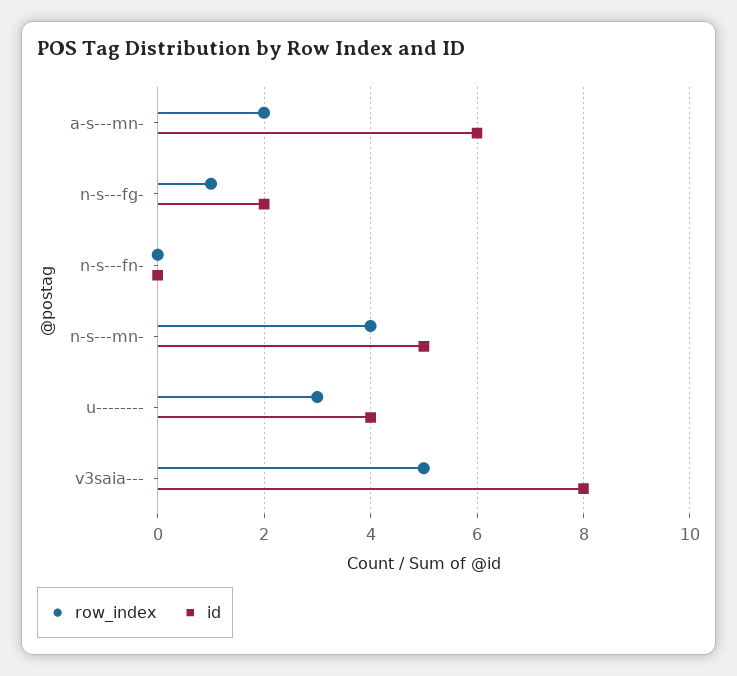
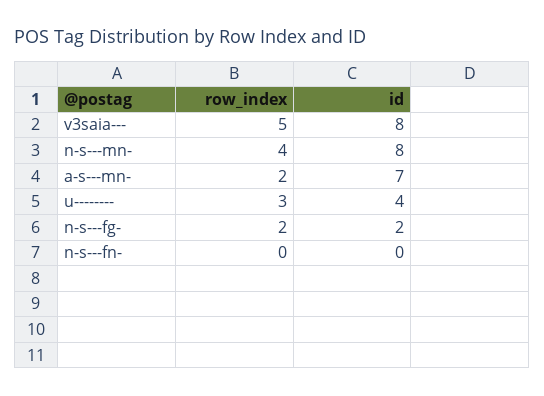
  {
    "row_index": {
      "a-s---mn-": 2,
-     "n-s---fg-": 1,
+     "n-s---fg-": 2,
      "n-s---fn-": 0,
      "n-s---mn-": 4,
      "u--------": 3,
      "v3saia---": 5
    },
    "id": {
-     "a-s---mn-": 6,
+     "a-s---mn-": 7,
      "n-s---fg-": 2,
      "n-s---fn-": 0,
-     "n-s---mn-": 5,
+     "n-s---mn-": 8,
      "u--------": 4,
      "v3saia---": 8
    }
  }

